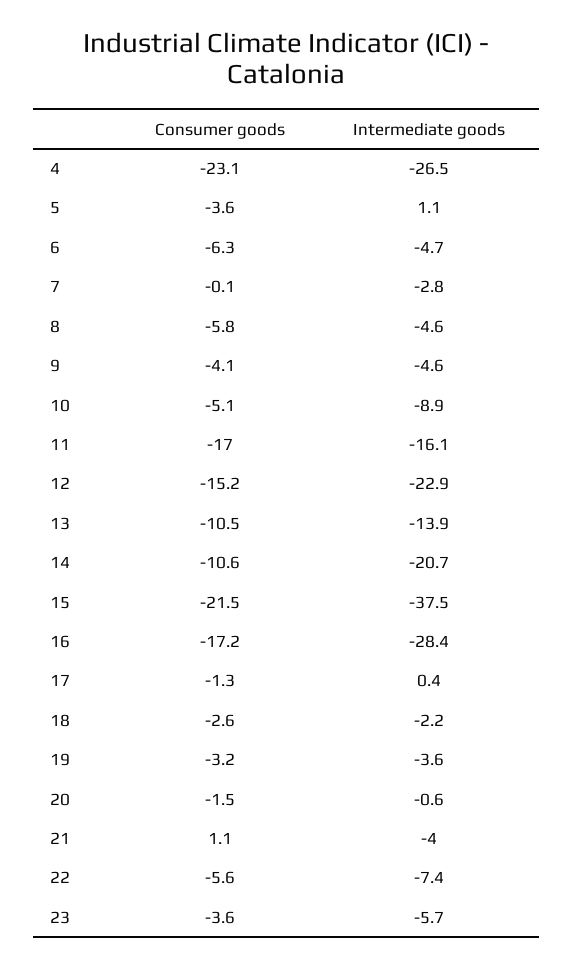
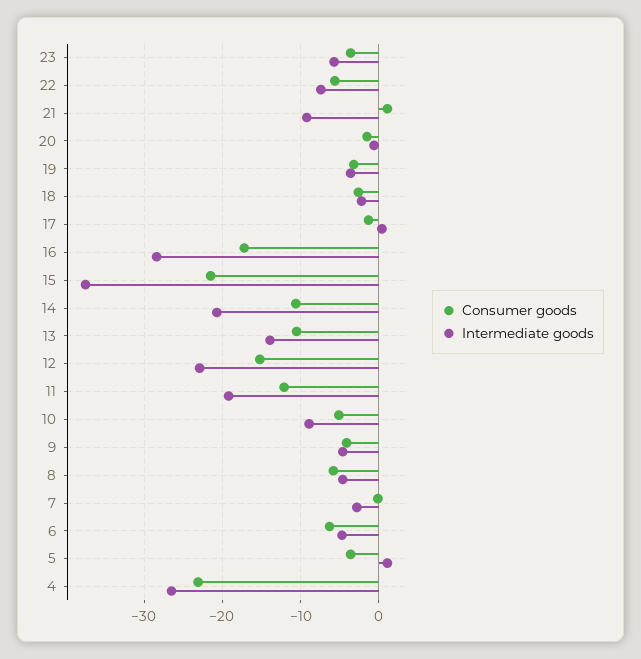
  {
    "Consumer goods": {
      "4": -23.1,
      "5": -3.6,
      "6": -6.3,
      "7": -0.1,
      "8": -5.8,
      "9": -4.1,
      "10": -5.1,
-     "11": -17,
+     "11": -12,
      "12": -15.2,
      "13": -10.5,
      "14": -10.6,
      "15": -21.5,
      "16": -17.2,
      "17": -1.3,
      "18": -2.6,
      "19": -3.2,
      "20": -1.5,
      "21": 1.1,
      "22": -5.6,
      "23": -3.6
    },
    "Intermediate goods": {
      "4": -26.5,
      "5": 1.1,
      "6": -4.7,
      "7": -2.8,
      "8": -4.6,
      "9": -4.6,
      "10": -8.9,
-     "11": -16.1,
+     "11": -19,
      "12": -22.9,
      "13": -13.9,
      "14": -20.7,
      "15": -37.5,
      "16": -28.4,
      "17": 0.4,
      "18": -2.2,
      "19": -3.6,
      "20": -0.6,
-     "21": -4,
+     "21": -9,
      "22": -7.4,
      "23": -5.7
    }
  }

